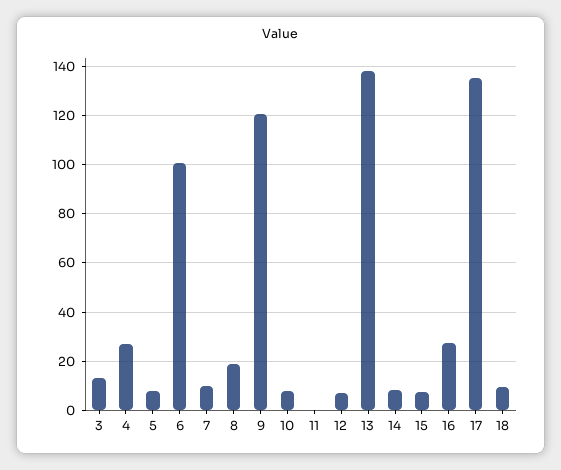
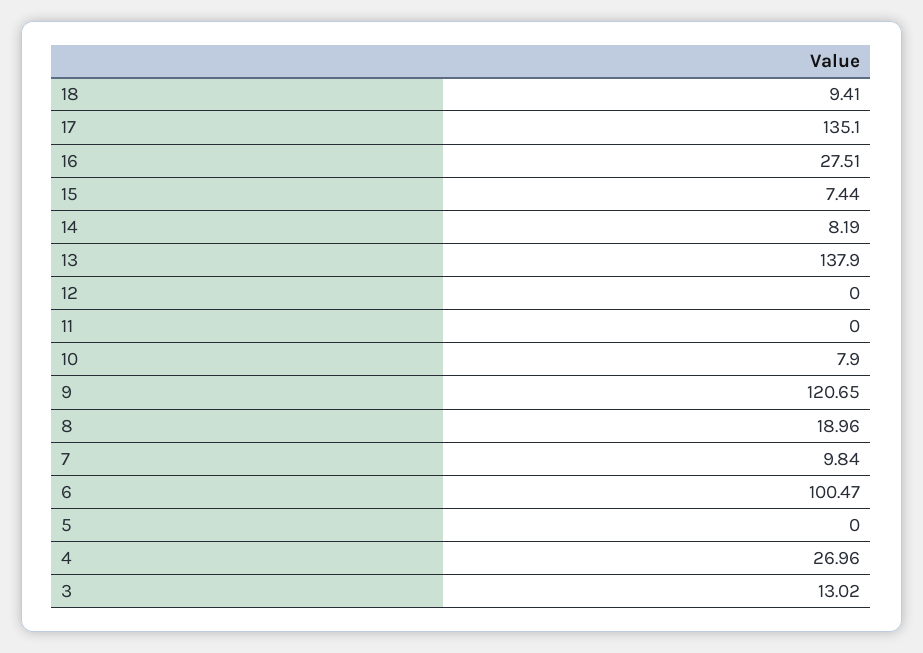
  {
    "3": 13.02,
    "4": 26.96,
-   "5": 7.5,
+   "5": 0,
    "6": 100.47,
    "7": 9.84,
    "8": 18.96,
    "9": 120.65,
    "10": 7.9,
    "11": 0,
-   "12": 7.5,
+   "12": 0,
    "13": 137.9,
    "14": 8.19,
    "15": 7.44,
    "16": 27.51,
    "17": 135.1,
    "18": 9.41
  }

